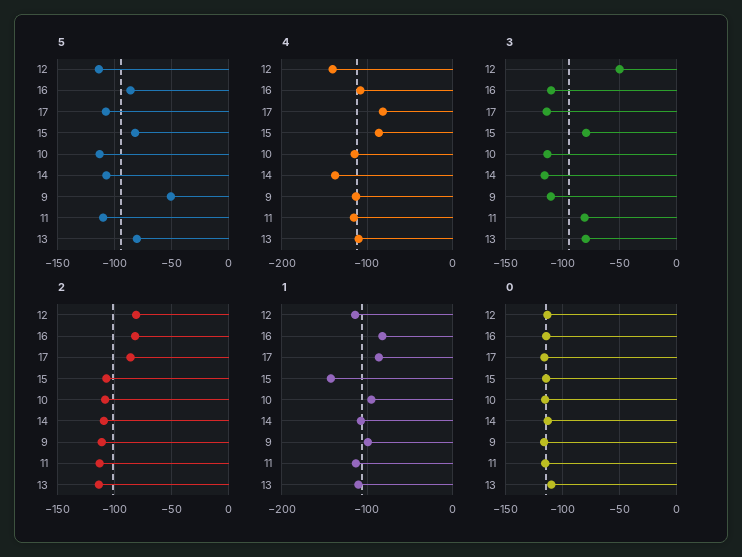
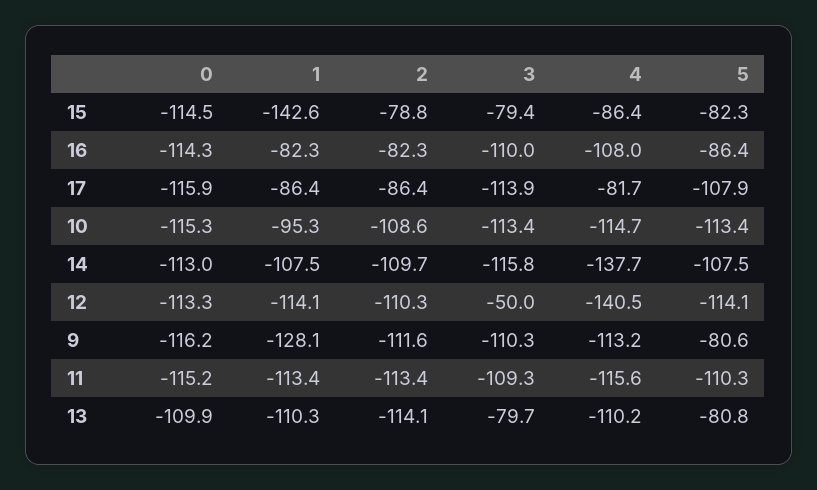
  {
    "5": {
      "12": -114.1,
      "16": -86.4,
      "17": -107.9,
      "15": -82.3,
      "10": -113.4,
      "14": -107.5,
-     "9": -50,
+     "9": -80.6,
      "11": -110.3,
      "13": -80.8
    },
    "4": {
      "12": -140.5,
      "16": -108,
      "17": -81.7,
      "15": -86.4,
      "10": -114.7,
      "14": -137.7,
      "9": -113.2,
      "11": -115.6,
      "13": -110.2
    },
    "3": {
      "12": -50,
      "16": -110,
      "17": -113.9,
      "15": -79.4,
      "10": -113.4,
      "14": -115.8,
      "9": -110.3,
-     "11": -80,
+     "11": -109.3,
      "13": -79.7
    },
    "2": {
-     "12": -80,
+     "12": -110.3,
      "16": -82.3,
      "17": -86.4,
-     "15": -110,
+     "15": -78.8,
      "10": -108.6,
      "14": -109.7,
      "9": -111.6,
      "11": -113.4,
      "13": -114.1
    },
    "1": {
      "12": -114.1,
      "16": -82.3,
      "17": -86.4,
      "15": -142.6,
      "10": -95.3,
      "14": -107.5,
-     "9": -100,
+     "9": -128.1,
      "11": -113.4,
      "13": -110.3
    },
    "0": {
      "12": -113.3,
      "16": -114.3,
      "17": -115.9,
      "15": -114.5,
      "10": -115.3,
      "14": -113,
      "9": -116.2,
      "11": -115.2,
      "13": -109.9
    }
  }

